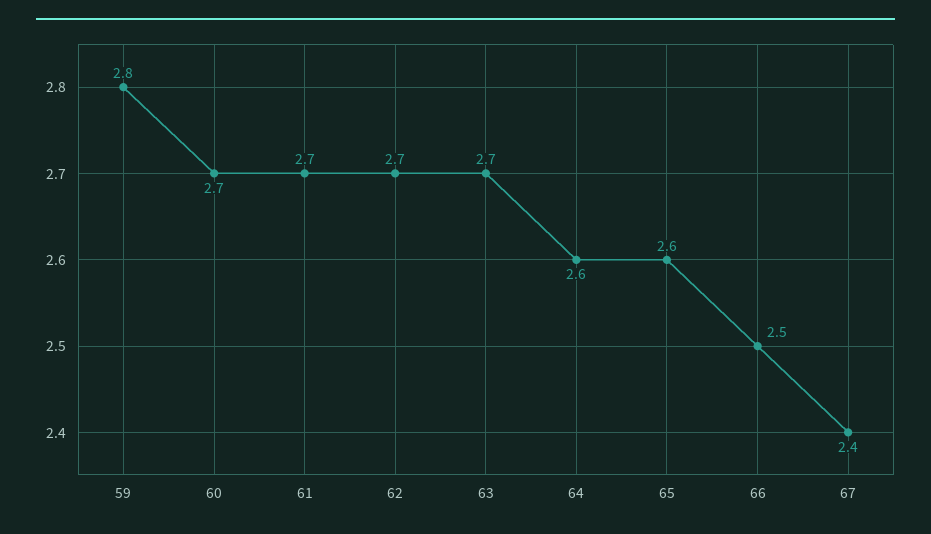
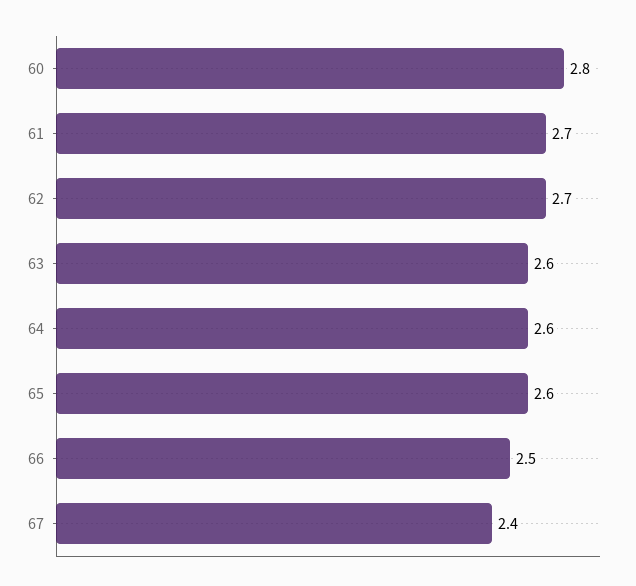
  {
-   "59": 2.8,
-   "60": 2.7,
+   "60": 2.8,
    "61": 2.7,
    "62": 2.7,
-   "63": 2.7,
+   "63": 2.6,
    "64": 2.6,
    "65": 2.6,
    "66": 2.5,
    "67": 2.4
  }

